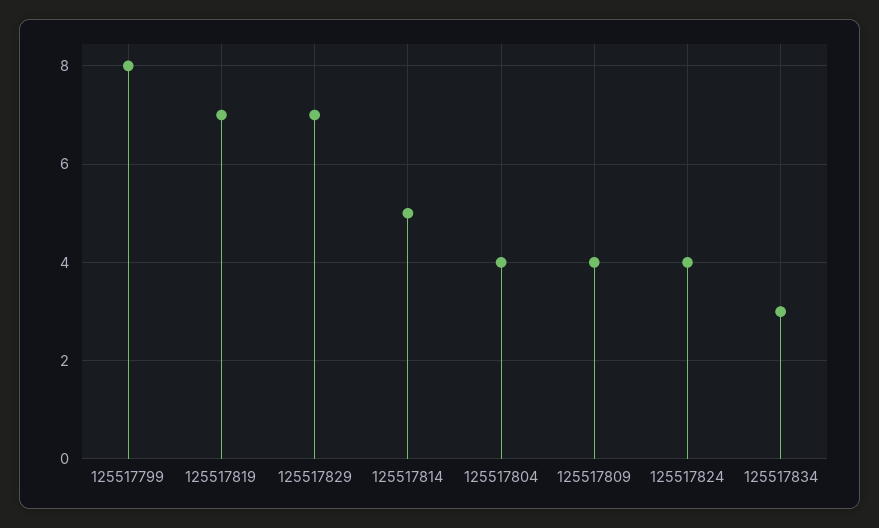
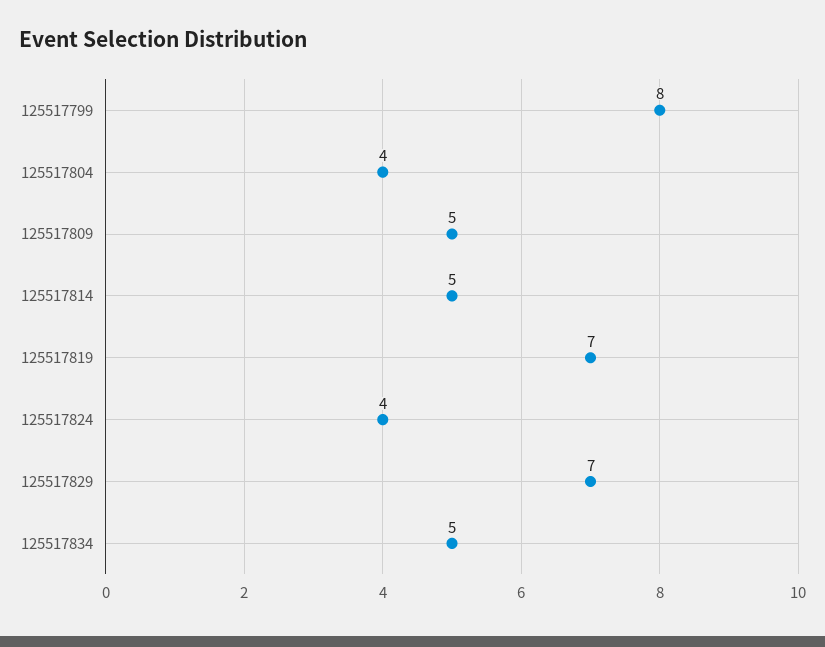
  {
    "125517799": 8,
    "125517819": 7,
    "125517829": 7,
    "125517814": 5,
    "125517804": 4,
-   "125517809": 4,
+   "125517809": 5,
    "125517824": 4,
-   "125517834": 3
+   "125517834": 5
  }

